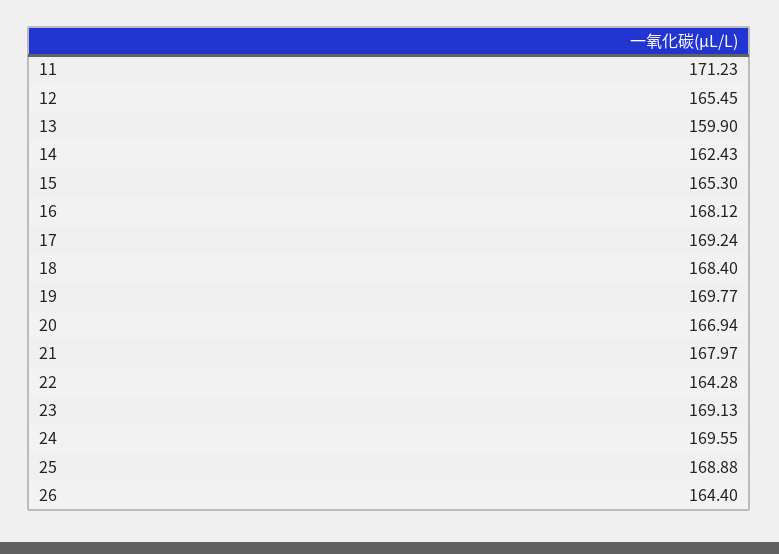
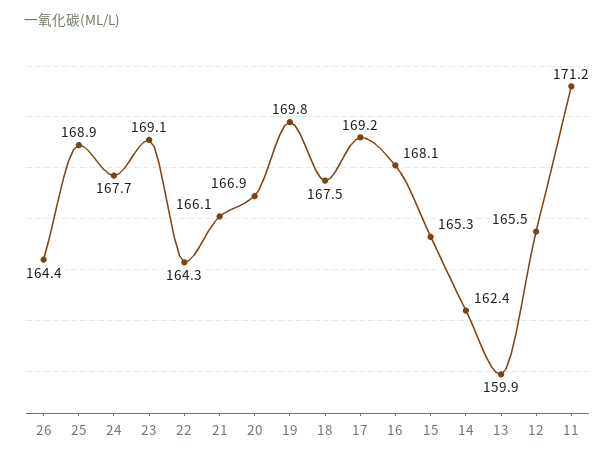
  {
    "11": 171.23,
    "12": 165.45,
    "13": 159.9,
    "14": 162.43,
    "15": 165.3,
    "16": 168.12,
    "17": 169.24,
-   "18": 168.4,
+   "18": 167.5,
    "19": 169.77,
    "20": 166.94,
-   "21": 167.97,
+   "21": 166.1,
    "22": 164.28,
    "23": 169.13,
-   "24": 169.55,
+   "24": 167.7,
    "25": 168.88,
    "26": 164.4
  }

